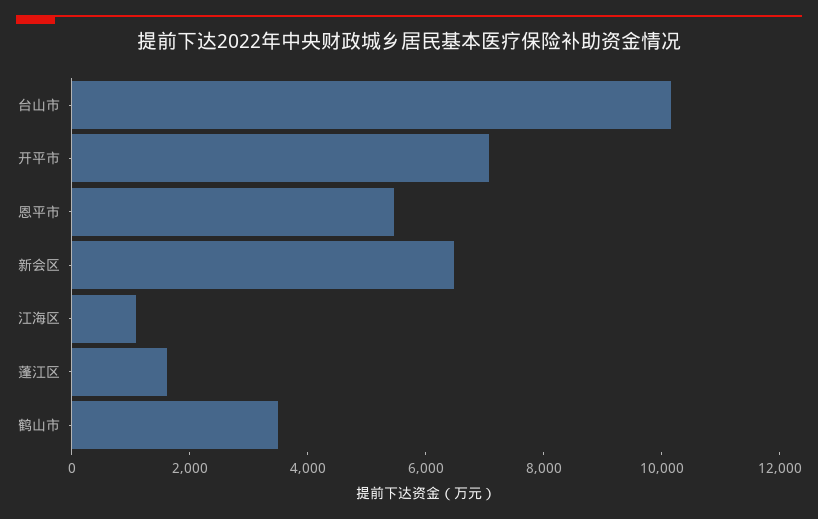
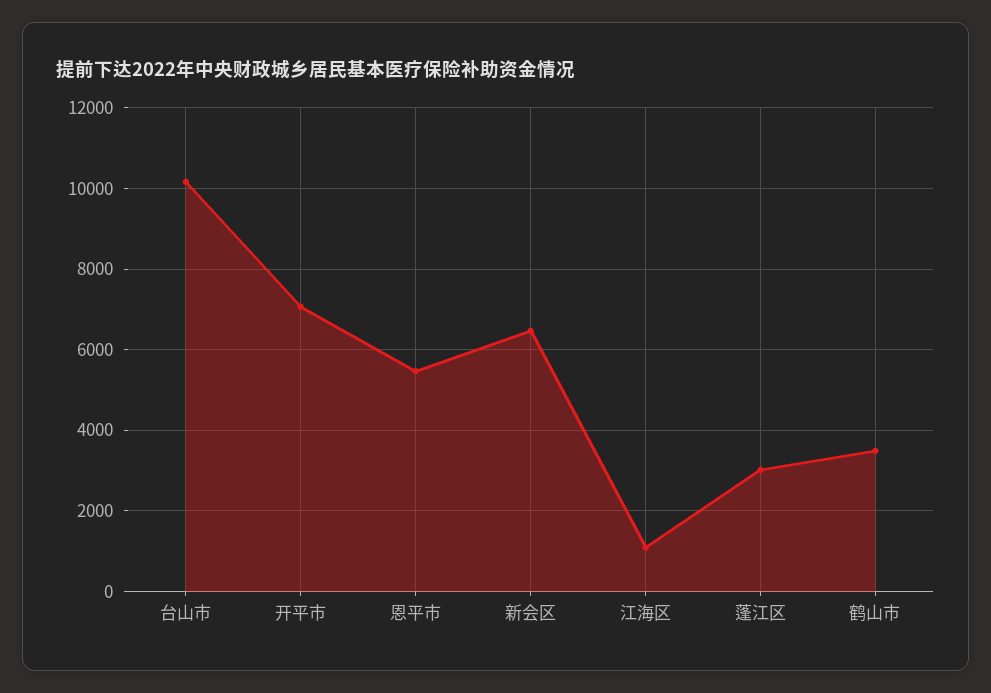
  {
    "台山市": 10200,
    "开平市": 7000,
    "恩平市": 5400,
    "新会区": 6400,
    "江海区": 1000,
-   "蓬江区": 1500,
+   "蓬江区": 3000,
    "鹤山市": 3400
  }

